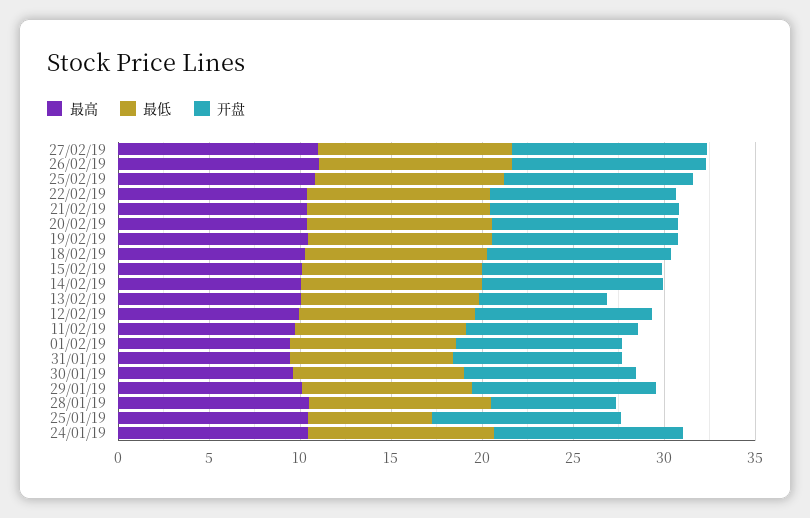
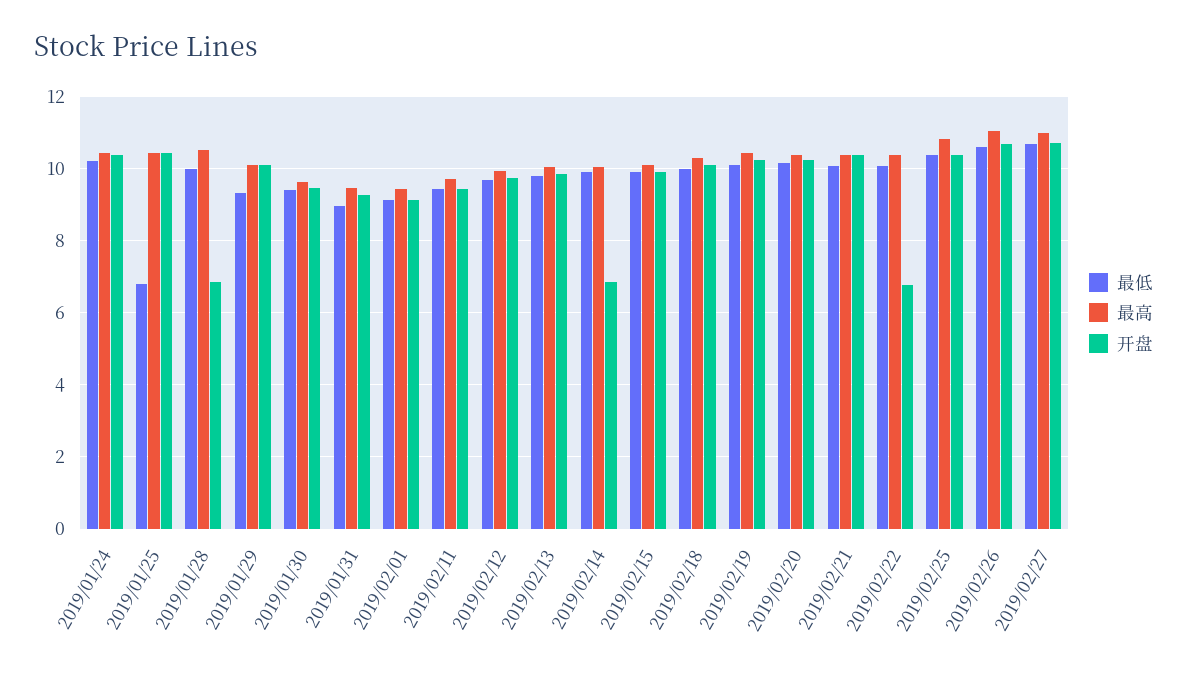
  {
    "最高": {
      "27/02/19": 11,
      "26/02/19": 11,
      "25/02/19": 10.8,
      "22/02/19": 10.4,
      "21/02/19": 10.4,
      "20/02/19": 10.4,
      "19/02/19": 10.4,
      "18/02/19": 10.2,
      "15/02/19": 10,
      "14/02/19": 10,
      "13/02/19": 10,
      "12/02/19": 10,
      "11/02/19": 9.8,
      "01/02/19": 9.4,
      "31/01/19": 9.4,
      "30/01/19": 9.6,
      "29/01/19": 10.2,
      "28/01/19": 10.6,
      "25/01/19": 10.4,
      "24/01/19": 10.4
    },
    "最低": {
      "27/02/19": 10.6,
      "26/02/19": 10.6,
      "25/02/19": 10.4,
      "22/02/19": 10,
      "21/02/19": 10,
      "20/02/19": 10.2,
      "19/02/19": 10.2,
      "18/02/19": 10,
      "15/02/19": 10,
      "14/02/19": 10,
      "13/02/19": 9.8,
      "12/02/19": 9.6,
      "11/02/19": 9.4,
      "01/02/19": 9.2,
      "31/01/19": 9,
      "30/01/19": 9.4,
      "29/01/19": 9.4,
      "28/01/19": 10,
      "25/01/19": 6.8,
      "24/01/19": 10.2
    },
    "开盘": {
      "27/02/19": 10.6,
      "26/02/19": 10.6,
      "25/02/19": 10.4,
-     "22/02/19": 10,
+     "22/02/19": 6.8,
      "21/02/19": 10.4,
      "20/02/19": 10.2,
      "19/02/19": 10.2,
      "18/02/19": 10.2,
      "15/02/19": 10,
-     "14/02/19": 10,
+     "14/02/19": 6.8,
-     "13/02/19": 7,
+     "13/02/19": 9.8,
      "12/02/19": 9.8,
      "11/02/19": 9.4,
      "01/02/19": 9.2,
      "31/01/19": 9.2,
      "30/01/19": 9.4,
      "29/01/19": 10.2,
      "28/01/19": 6.8,
      "25/01/19": 10.4,
      "24/01/19": 10.4
    }
  }

